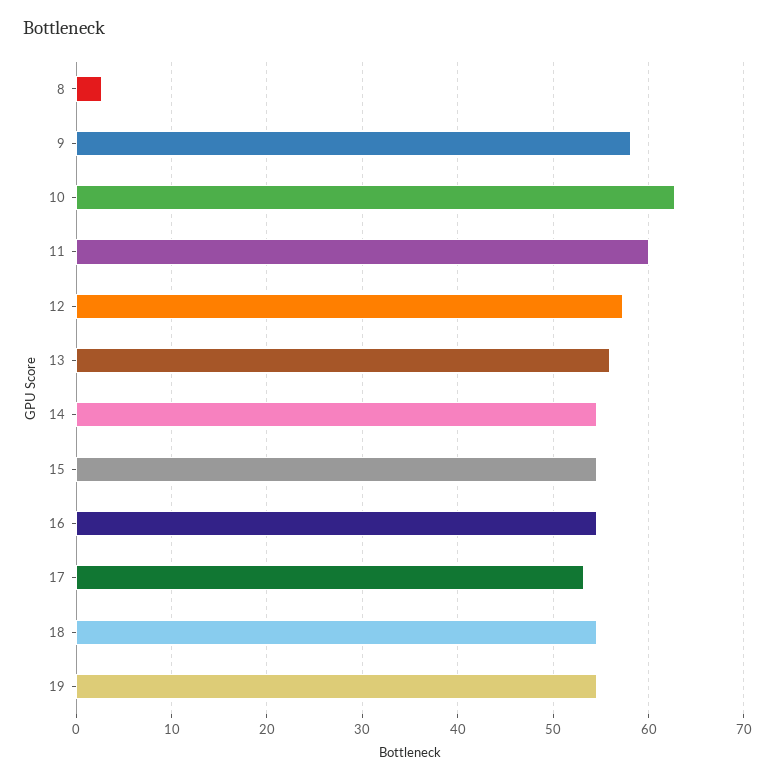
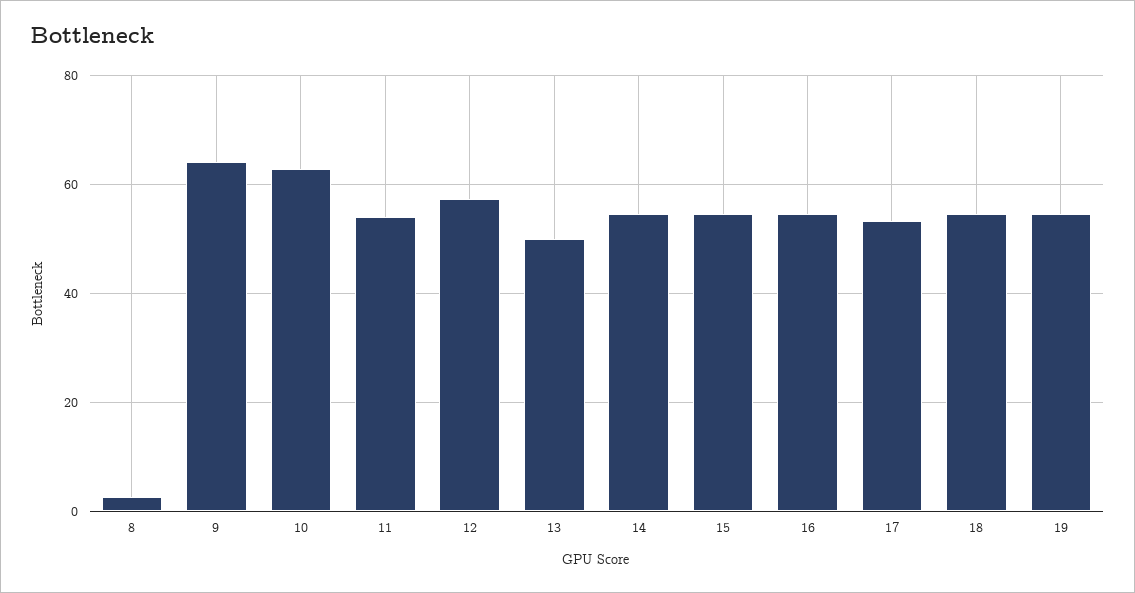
  {
    "8": 3,
-   "9": 58,
+   "9": 64,
    "10": 63,
-   "11": 60,
+   "11": 54,
    "12": 57,
-   "13": 56,
+   "13": 50,
    "14": 55,
    "15": 55,
    "16": 55,
    "17": 53,
    "18": 55,
    "19": 55
  }

